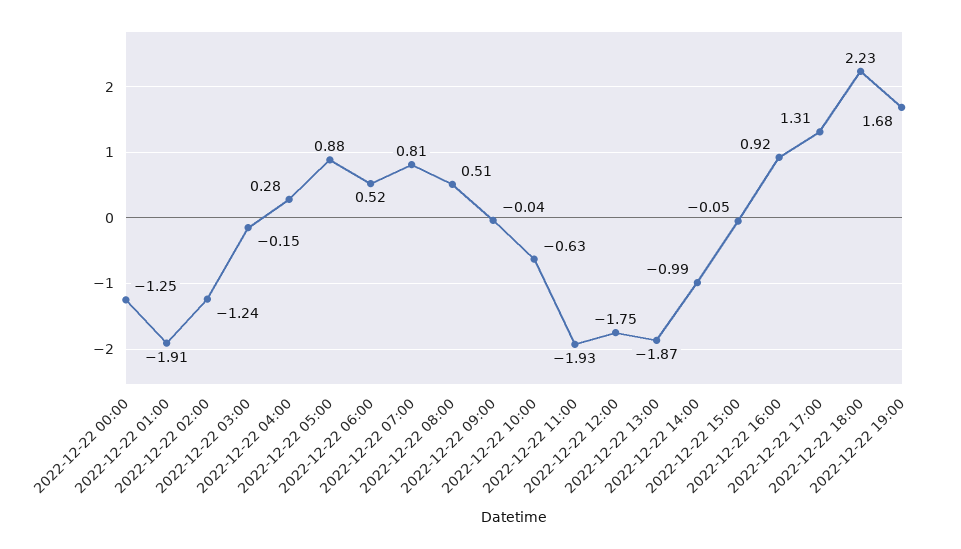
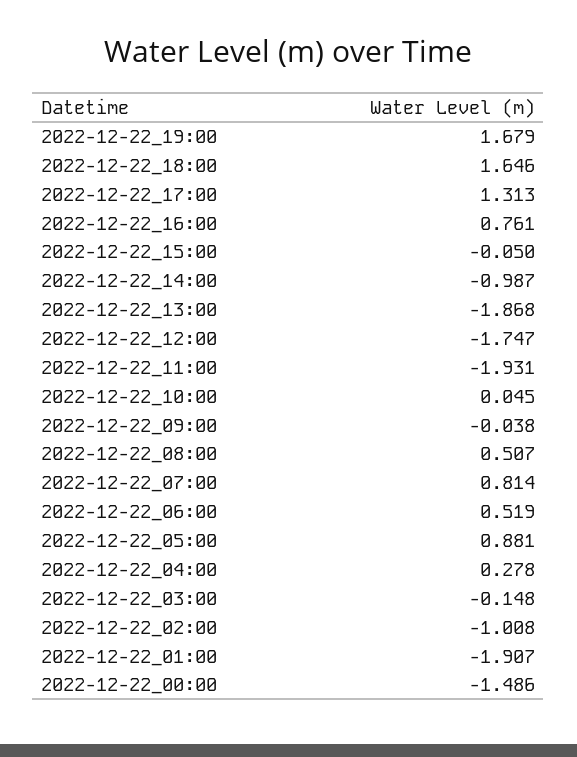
  {
-   "2022-12-22 00:00": -1.25,
+   "2022-12-22 00:00": -1.486,
    "2022-12-22 01:00": -1.907,
-   "2022-12-22 02:00": -1.24,
+   "2022-12-22 02:00": -1.008,
    "2022-12-22 03:00": -0.148,
    "2022-12-22 04:00": 0.278,
    "2022-12-22 05:00": 0.881,
    "2022-12-22 06:00": 0.519,
    "2022-12-22 07:00": 0.814,
    "2022-12-22 08:00": 0.507,
    "2022-12-22 09:00": -0.038,
-   "2022-12-22 10:00": -0.63,
+   "2022-12-22 10:00": 0.045,
    "2022-12-22 11:00": -1.931,
    "2022-12-22 12:00": -1.747,
    "2022-12-22 13:00": -1.868,
    "2022-12-22 14:00": -0.987,
    "2022-12-22 15:00": -0.05,
-   "2022-12-22 16:00": 0.92,
+   "2022-12-22 16:00": 0.761,
    "2022-12-22 17:00": 1.313,
-   "2022-12-22 18:00": 2.23,
+   "2022-12-22 18:00": 1.646,
    "2022-12-22 19:00": 1.679
  }

